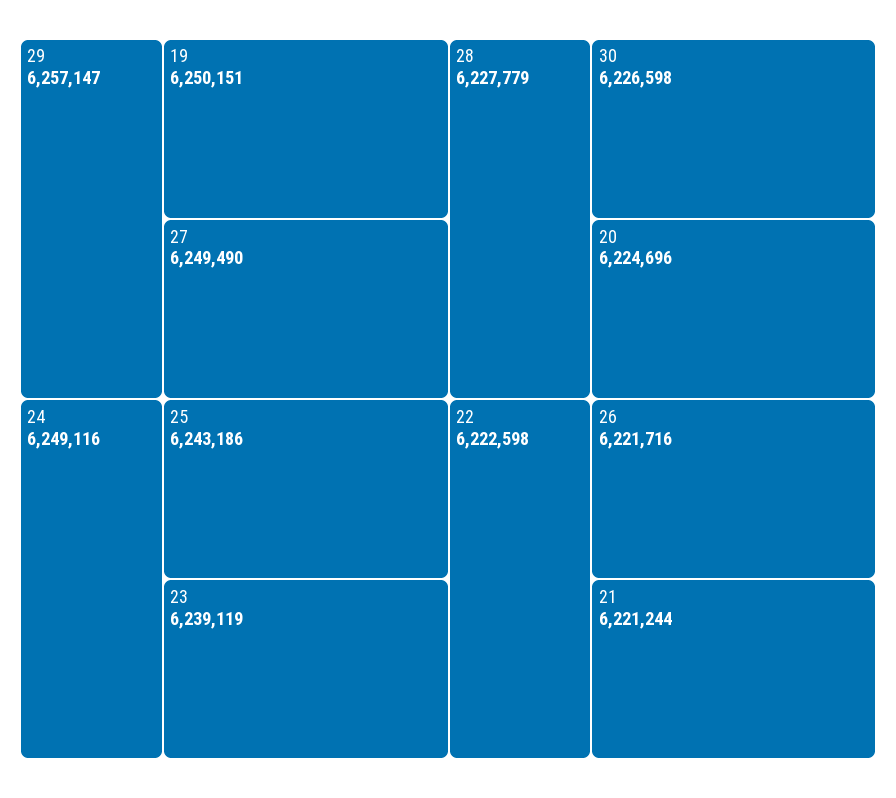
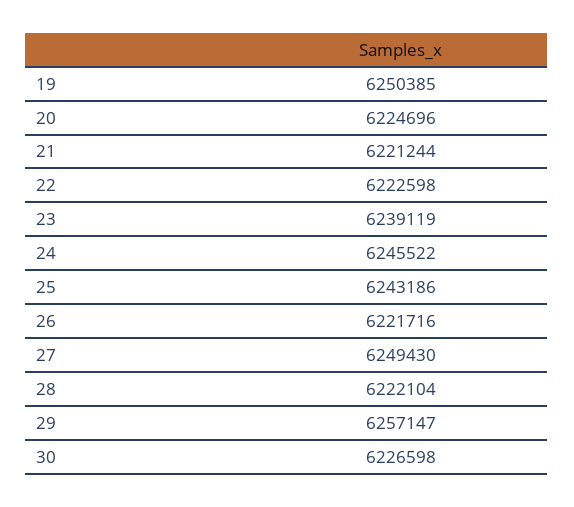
  {
    "29": 6257147,
-   "19": 6250151,
+   "19": 6250385,
-   "27": 6249490,
+   "27": 6249430,
-   "24": 6249116,
+   "24": 6245522,
    "25": 6243186,
    "23": 6239119,
-   "28": 6227779,
+   "28": 6222104,
    "30": 6226598,
    "20": 6224696,
    "22": 6222598,
    "26": 6221716,
    "21": 6221244
  }

